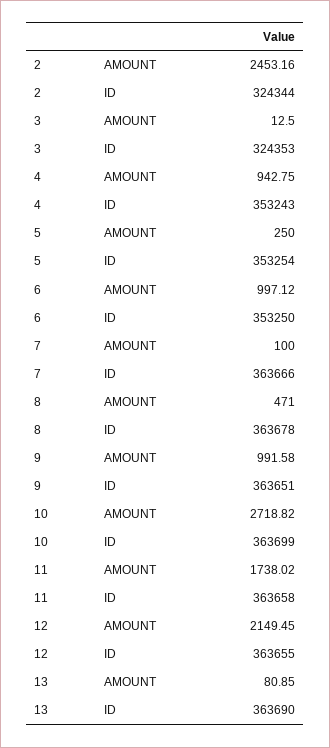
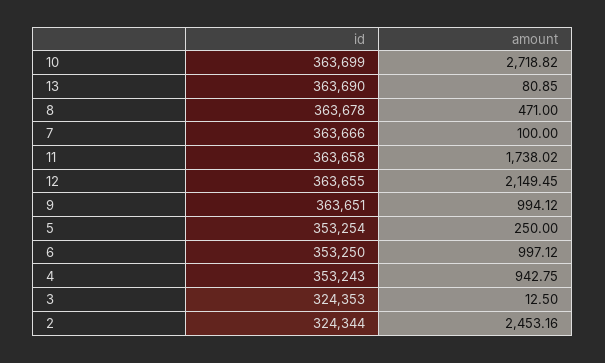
  {
    "2": {
      "AMOUNT": 2453.16,
      "ID": 324344
    },
    "3": {
      "AMOUNT": 12.5,
      "ID": 324353
    },
    "4": {
      "AMOUNT": 942.75,
      "ID": 353243
    },
    "5": {
      "AMOUNT": 250,
      "ID": 353254
    },
    "6": {
      "AMOUNT": 997.12,
      "ID": 353250
    },
    "7": {
      "AMOUNT": 100,
      "ID": 363666
    },
    "8": {
      "AMOUNT": 471,
      "ID": 363678
    },
    "9": {
-     "AMOUNT": 991.58,
+     "AMOUNT": 994.12,
      "ID": 363651
    },
    "10": {
      "AMOUNT": 2718.82,
      "ID": 363699
    },
    "11": {
      "AMOUNT": 1738.02,
      "ID": 363658
    },
    "12": {
      "AMOUNT": 2149.45,
      "ID": 363655
    },
    "13": {
      "AMOUNT": 80.85,
      "ID": 363690
    }
  }

